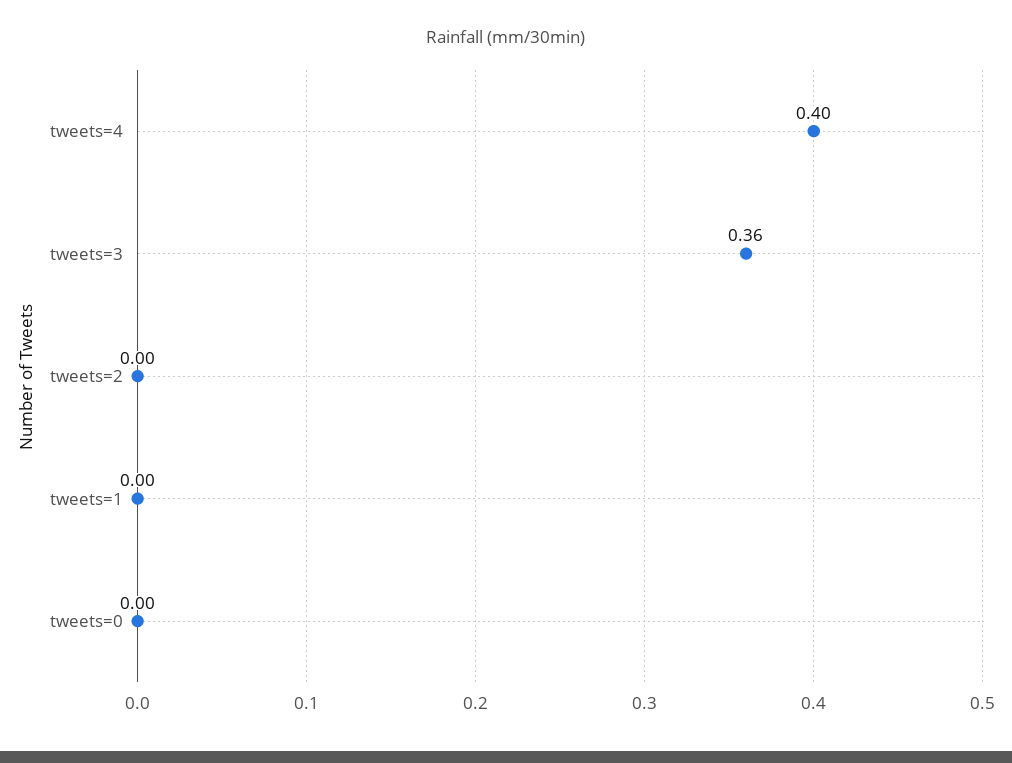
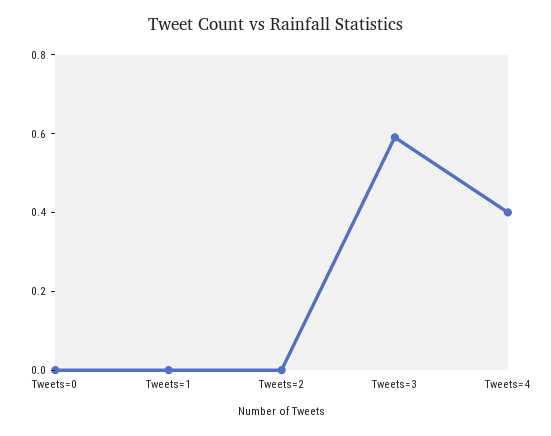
  {
    "tweets=4": 0.4,
-   "tweets=3": 0.36,
+   "tweets=3": 0.6,
    "tweets=2": 0,
    "tweets=1": 0,
    "tweets=0": 0
  }

